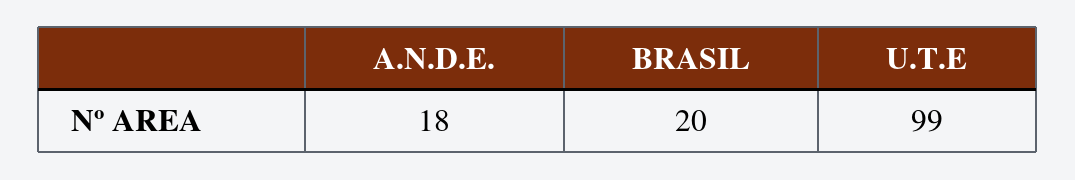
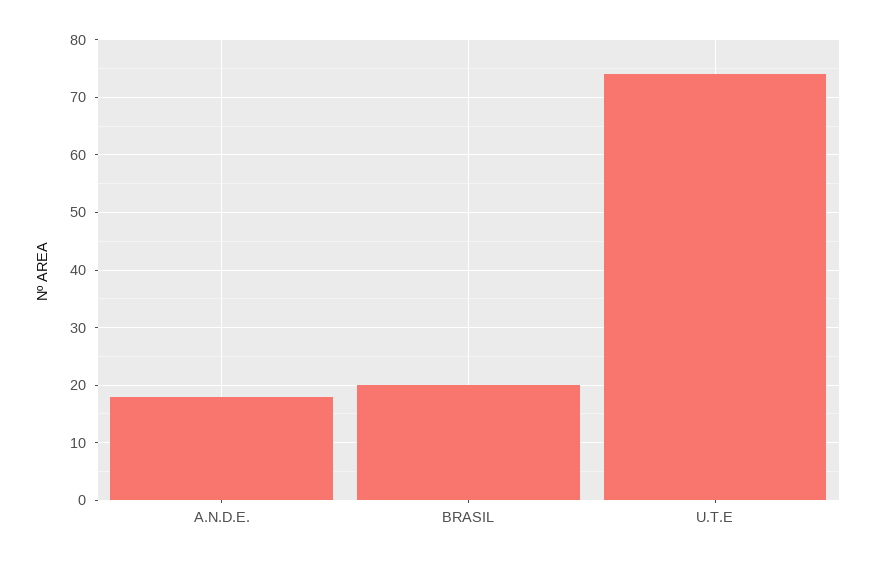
  {
    "A.N.D.E.": 18,
    "BRASIL": 20,
-   "U.T.E": 99
+   "U.T.E": 75
  }

